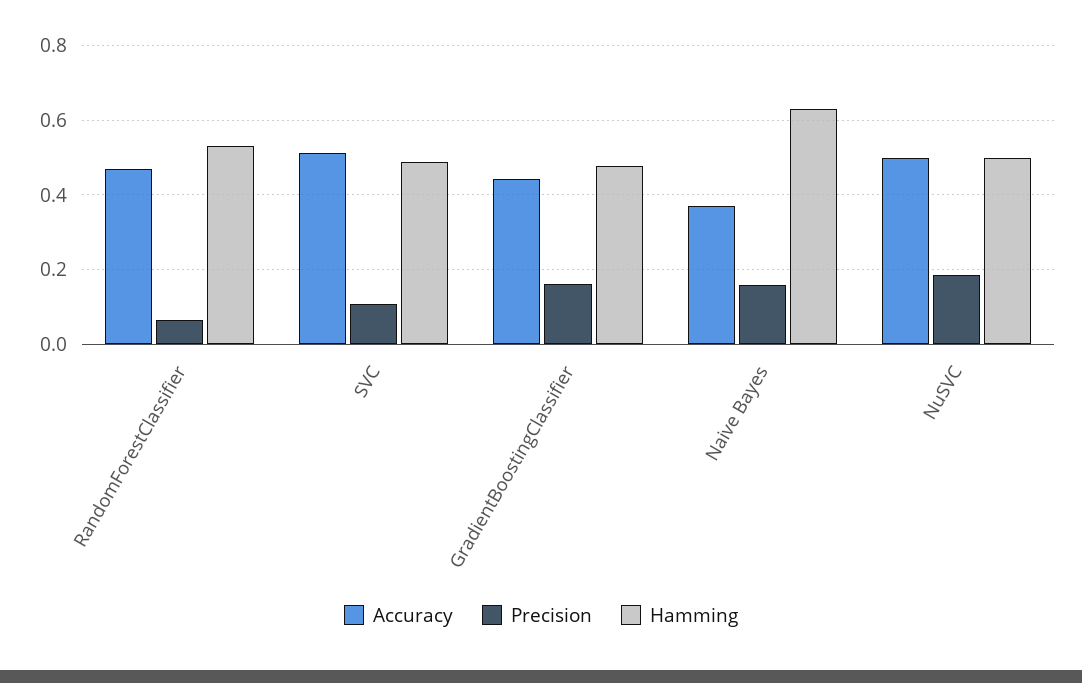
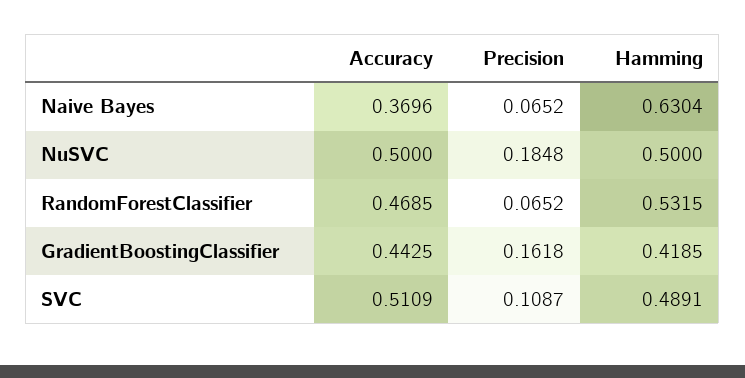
  {
    "Accuracy": {
      "RandomForestClassifier": 0.4685,
      "SVC": 0.5109,
      "GradientBoostingClassifier": 0.4425,
      "Naive Bayes": 0.3696,
      "NuSVC": 0.5
    },
    "Precision": {
      "RandomForestClassifier": 0.0652,
      "SVC": 0.1087,
      "GradientBoostingClassifier": 0.1618,
-     "Naive Bayes": 0.16,
+     "Naive Bayes": 0.0652,
      "NuSVC": 0.1848
    },
    "Hamming": {
      "RandomForestClassifier": 0.5315,
      "SVC": 0.4891,
-     "GradientBoostingClassifier": 0.48,
+     "GradientBoostingClassifier": 0.4185,
      "Naive Bayes": 0.6304,
      "NuSVC": 0.5
    }
  }

